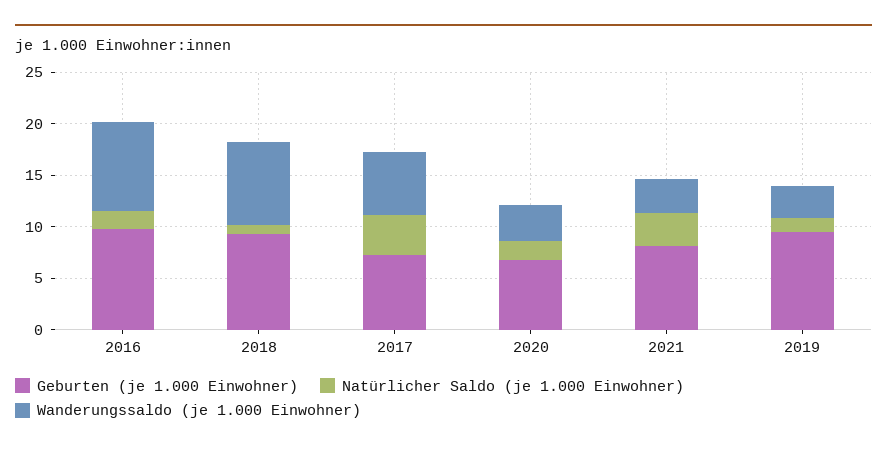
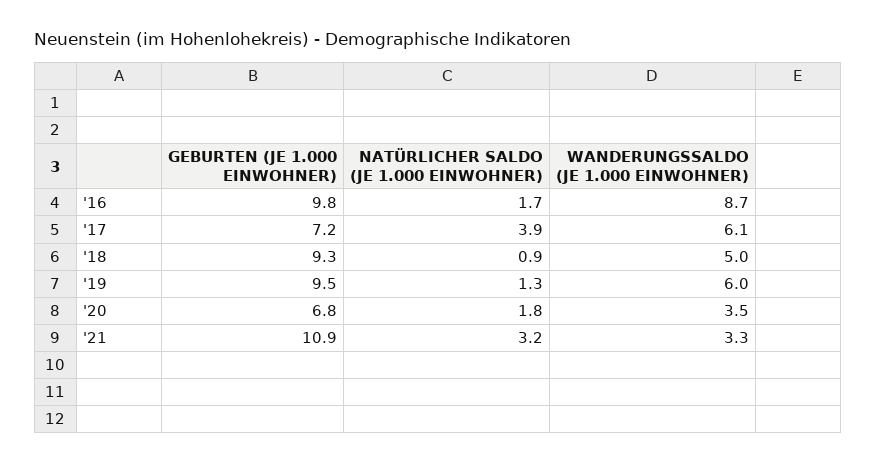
  {
    "Geburten (je 1.000 Einwohner)": {
      "2016": 9.8,
      "2018": 9.3,
      "2017": 7.2,
      "2020": 6.8,
-     "2021": 8,
+     "2021": 10.9,
      "2019": 9.5
    },
    "Natürlicher Saldo (je 1.000 Einwohner)": {
      "2016": 1.7,
      "2018": 0.9,
      "2017": 3.9,
      "2020": 1.8,
      "2021": 3.2,
      "2019": 1.3
    },
    "Wanderungssaldo (je 1.000 Einwohner)": {
      "2016": 8.7,
-     "2018": 8,
+     "2018": 5,
      "2017": 6.1,
      "2020": 3.5,
      "2021": 3.3,
-     "2019": 3
+     "2019": 6
    }
  }

